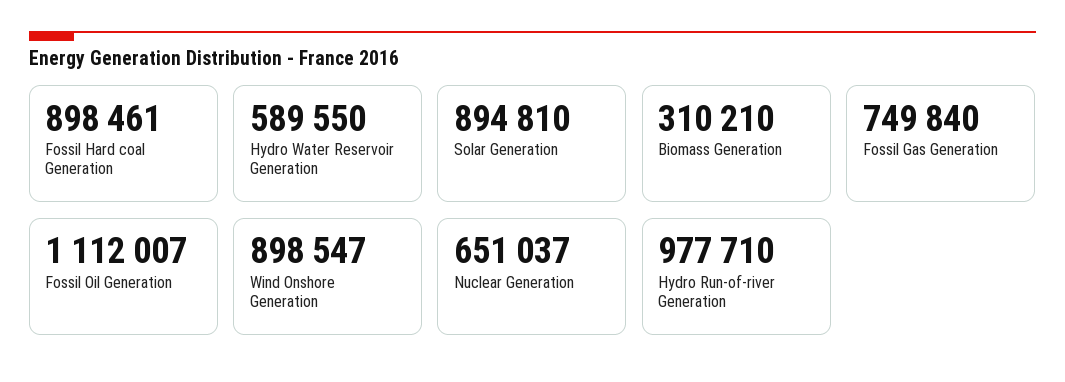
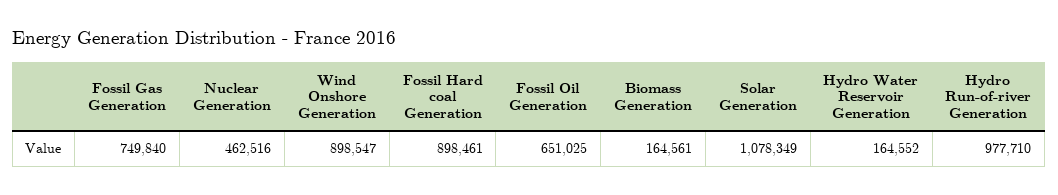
  {
    "Fossil Hard coal Generation": 898461,
-   "Hydro Water Reservoir Generation": 589550,
+   "Hydro Water Reservoir Generation": 164552,
-   "Solar Generation": 894810,
+   "Solar Generation": 1078349,
-   "Biomass Generation": 310210,
+   "Biomass Generation": 164561,
    "Fossil Gas Generation": 749840,
-   "Fossil Oil Generation": 1112007,
+   "Fossil Oil Generation": 651025,
    "Wind Onshore Generation": 898547,
-   "Nuclear Generation": 651037,
+   "Nuclear Generation": 462516,
    "Hydro Run-of-river Generation": 977710
  }

